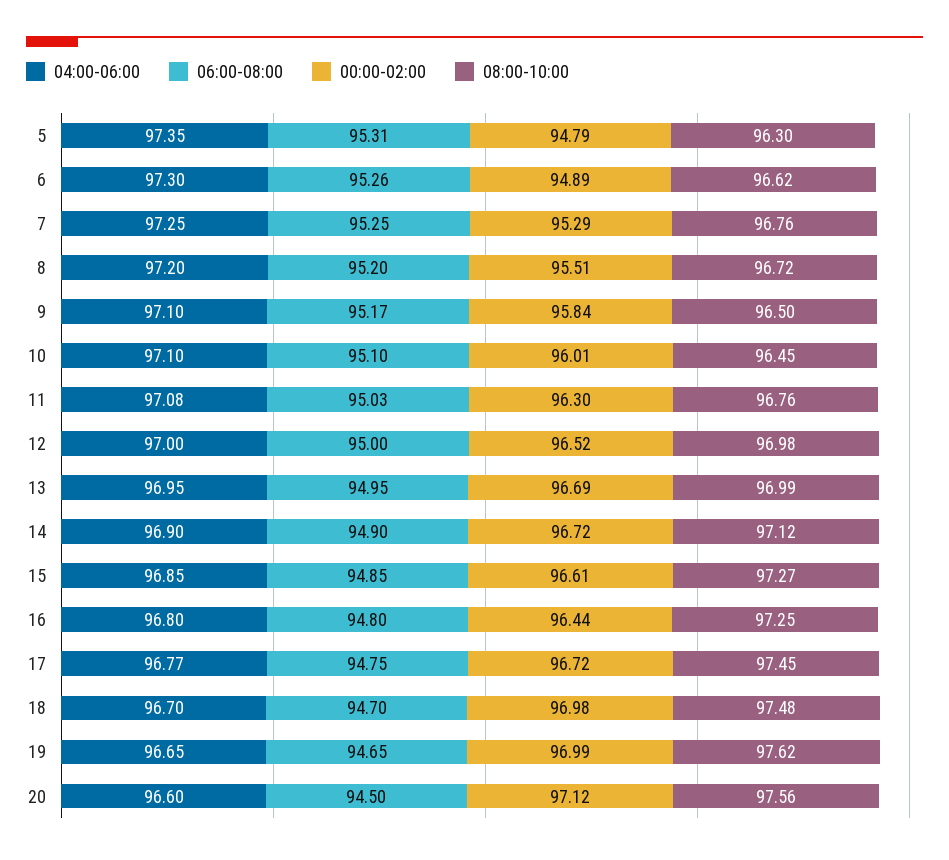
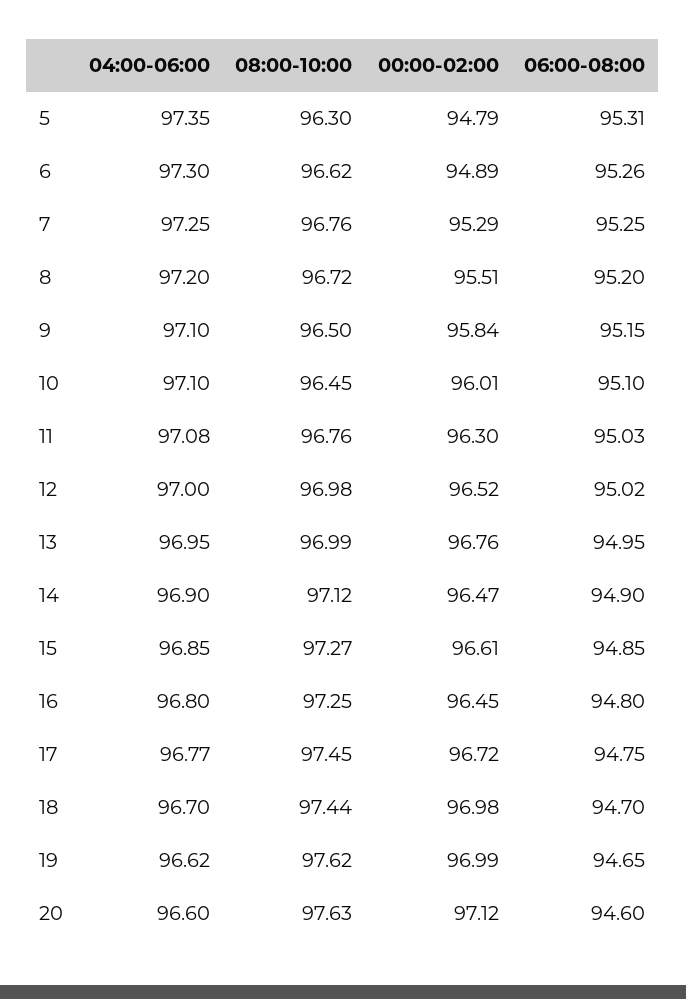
  {
    "04:00-06:00": {
      "5": 97.35,
      "6": 97.3,
      "7": 97.25,
      "8": 97.2,
      "9": 97.1,
      "10": 97.1,
      "11": 97.08,
      "12": 97,
      "13": 96.95,
      "14": 96.9,
      "15": 96.85,
      "16": 96.8,
      "17": 96.77,
      "18": 96.7,
-     "19": 96.65,
+     "19": 96.62,
      "20": 96.6
    },
    "06:00-08:00": {
      "5": 95.31,
      "6": 95.26,
      "7": 95.25,
      "8": 95.2,
-     "9": 95.17,
+     "9": 95.15,
      "10": 95.1,
      "11": 95.03,
-     "12": 95,
+     "12": 95.02,
      "13": 94.95,
      "14": 94.9,
      "15": 94.85,
      "16": 94.8,
      "17": 94.75,
      "18": 94.7,
      "19": 94.65,
-     "20": 94.5
+     "20": 94.6
    },
    "00:00-02:00": {
      "5": 94.79,
      "6": 94.89,
      "7": 95.29,
      "8": 95.51,
      "9": 95.84,
      "10": 96.01,
      "11": 96.3,
      "12": 96.52,
-     "13": 96.69,
+     "13": 96.76,
-     "14": 96.72,
+     "14": 96.47,
      "15": 96.61,
-     "16": 96.44,
+     "16": 96.45,
      "17": 96.72,
      "18": 96.98,
      "19": 96.99,
      "20": 97.12
    },
    "08:00-10:00": {
      "5": 96.3,
      "6": 96.62,
      "7": 96.76,
      "8": 96.72,
      "9": 96.5,
      "10": 96.45,
      "11": 96.76,
      "12": 96.98,
      "13": 96.99,
      "14": 97.12,
      "15": 97.27,
      "16": 97.25,
      "17": 97.45,
-     "18": 97.48,
+     "18": 97.44,
      "19": 97.62,
-     "20": 97.56
+     "20": 97.63
    }
  }

